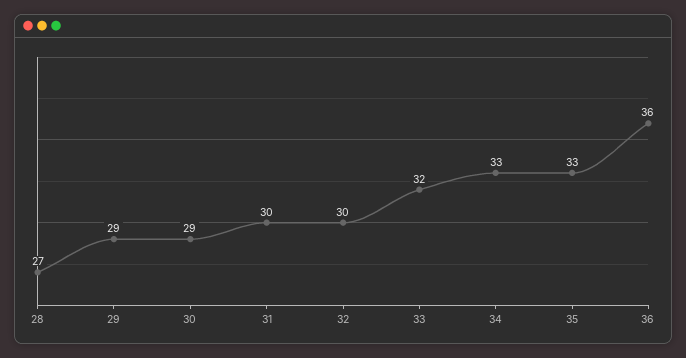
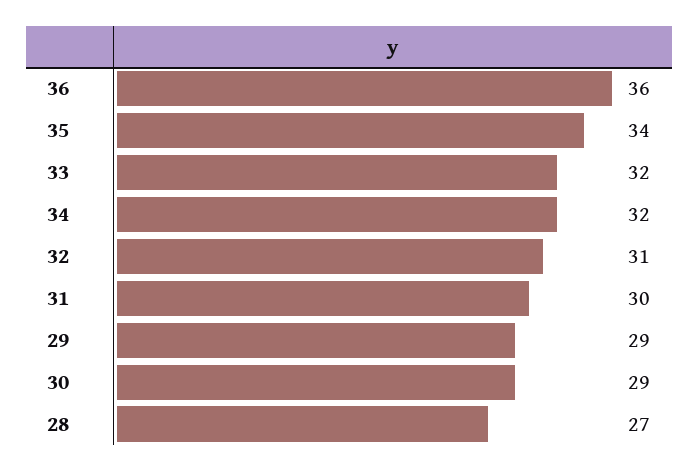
  {
    "28": 27,
    "29": 29,
    "30": 29,
    "31": 30,
-   "32": 30,
+   "32": 31,
    "33": 32,
-   "34": 33,
+   "34": 32,
-   "35": 33,
+   "35": 34,
    "36": 36
  }

